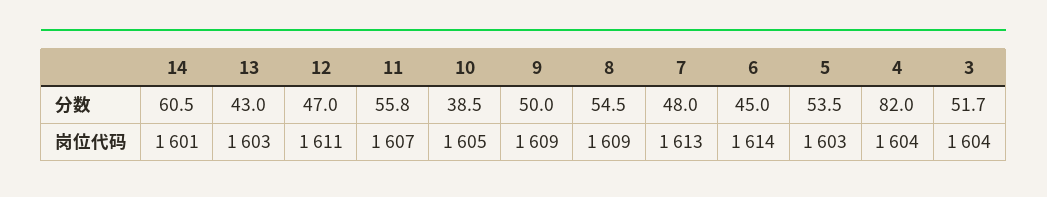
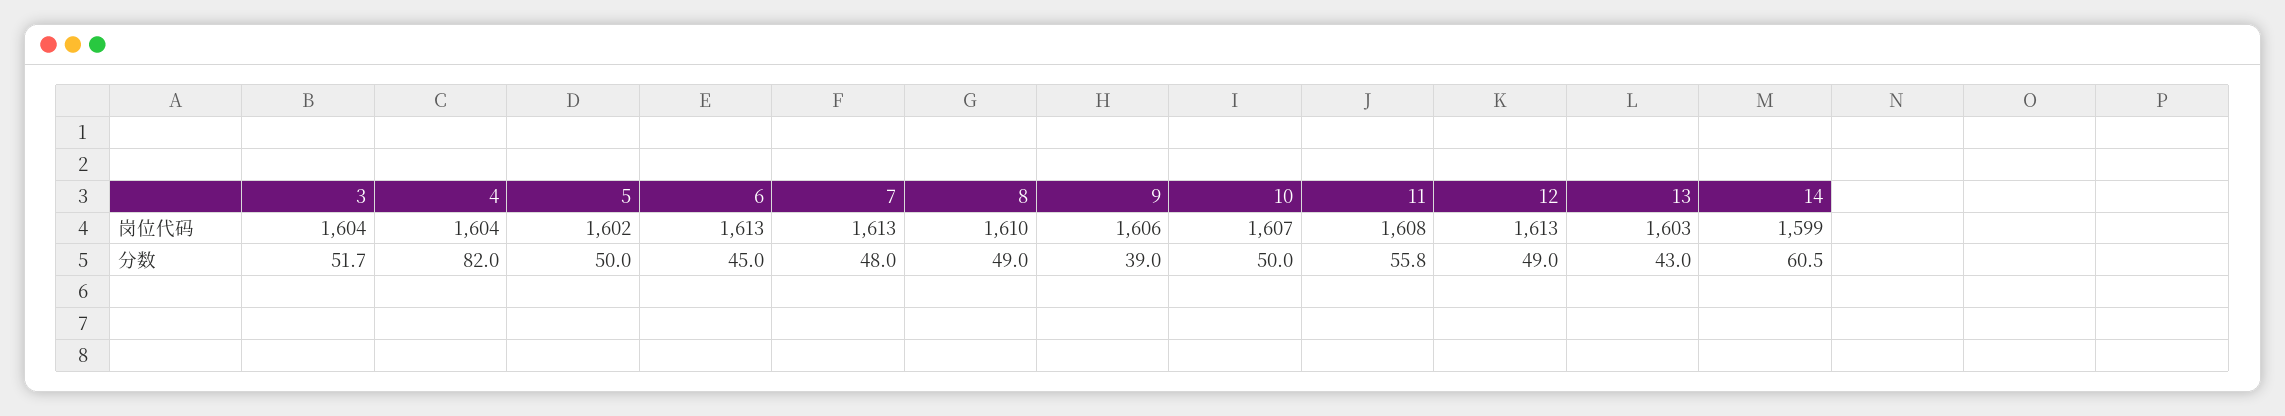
  {
    "14": {
      "分数": 60.5,
-     "岗位代码": 1601
+     "岗位代码": 1599
    },
    "13": {
      "分数": 43,
      "岗位代码": 1603
    },
    "12": {
-     "分数": 47,
+     "分数": 49,
-     "岗位代码": 1611
+     "岗位代码": 1613
    },
    "11": {
      "分数": 55.8,
-     "岗位代码": 1607
+     "岗位代码": 1608
    },
    "10": {
-     "分数": 38.5,
+     "分数": 50,
-     "岗位代码": 1605
+     "岗位代码": 1607
    },
    "9": {
-     "分数": 50,
+     "分数": 39,
-     "岗位代码": 1609
+     "岗位代码": 1606
    },
    "8": {
-     "分数": 54.5,
+     "分数": 49,
-     "岗位代码": 1609
+     "岗位代码": 1610
    },
    "7": {
      "分数": 48,
      "岗位代码": 1613
    },
    "6": {
      "分数": 45,
-     "岗位代码": 1614
+     "岗位代码": 1613
    },
    "5": {
-     "分数": 53.5,
+     "分数": 50,
-     "岗位代码": 1603
+     "岗位代码": 1602
    },
    "4": {
      "分数": 82,
      "岗位代码": 1604
    },
    "3": {
      "分数": 51.7,
      "岗位代码": 1604
    }
  }

